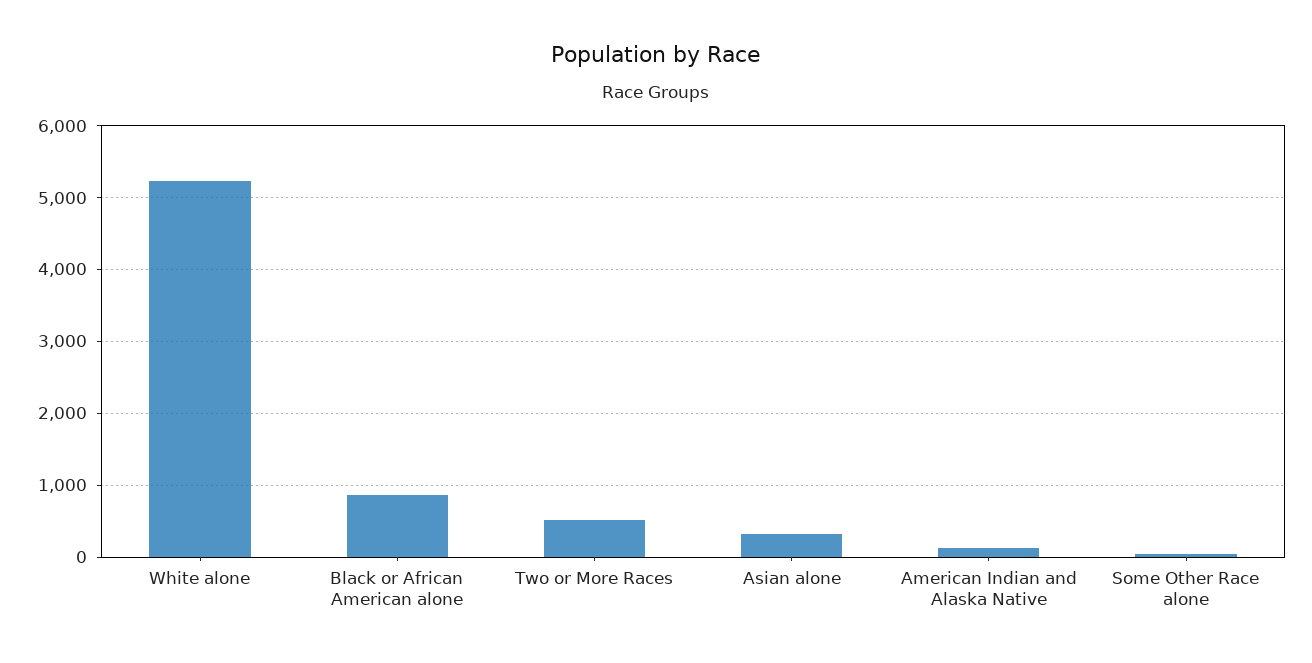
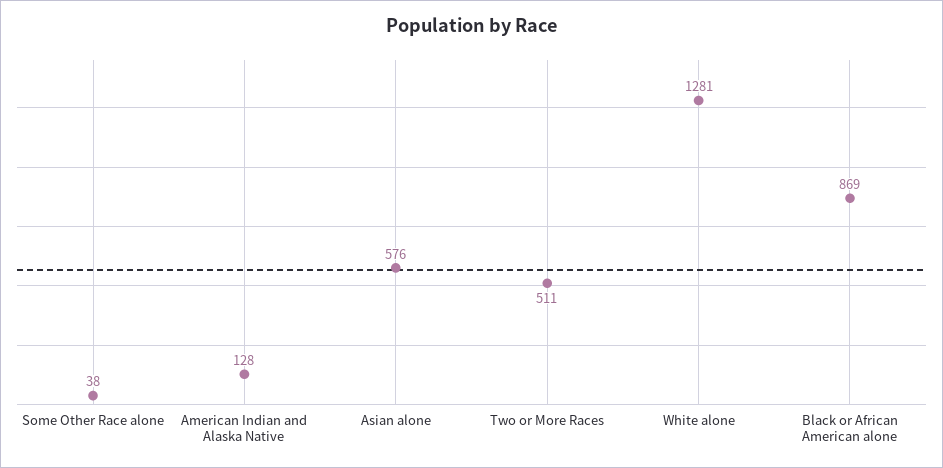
  {
-   "White alone": 5200,
+   "White alone": 1281,
    "Black or African American alone": 869,
    "Two or More Races": 511,
-   "Asian alone": 300,
+   "Asian alone": 576,
    "American Indian and Alaska Native": 128,
    "Some Other Race alone": 38
  }

